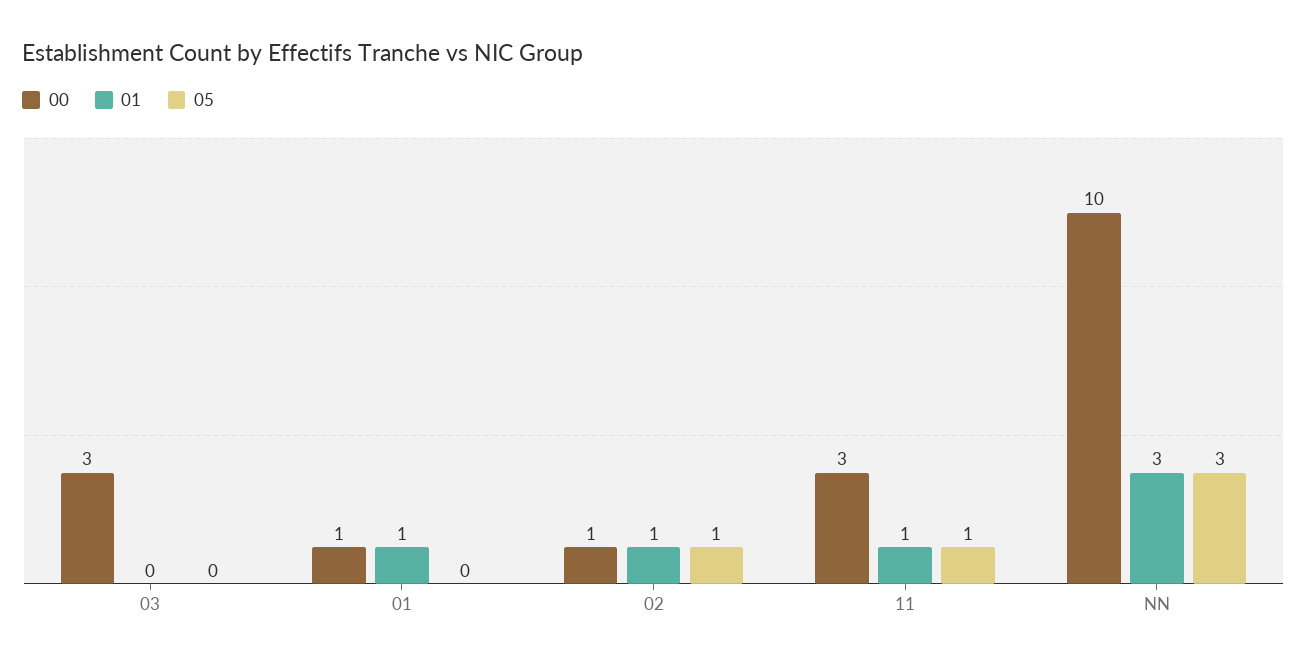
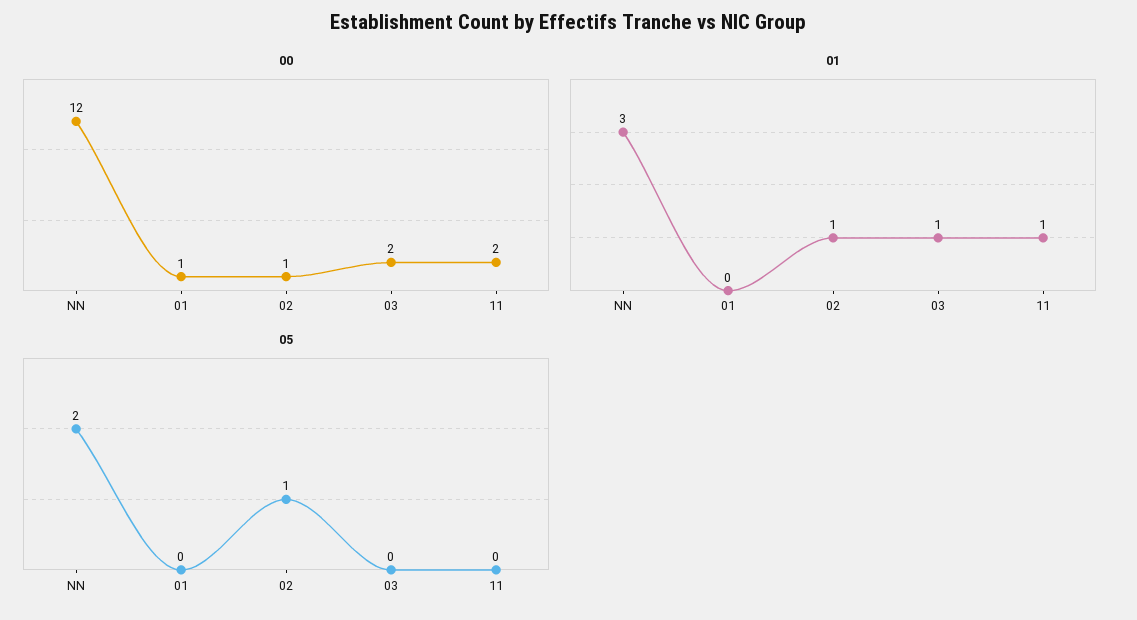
  {
    "00": {
-     "03": 3,
+     "03": 2,
      "01": 1,
      "02": 1,
-     "11": 3,
+     "11": 2,
-     "NN": 10
+     "NN": 12
    },
    "01": {
-     "03": 0,
+     "03": 1,
-     "01": 1,
+     "01": 0,
      "02": 1,
      "11": 1,
      "NN": 3
    },
    "05": {
      "03": 0,
      "01": 0,
      "02": 1,
-     "11": 1,
+     "11": 0,
-     "NN": 3
+     "NN": 2
    }
  }

